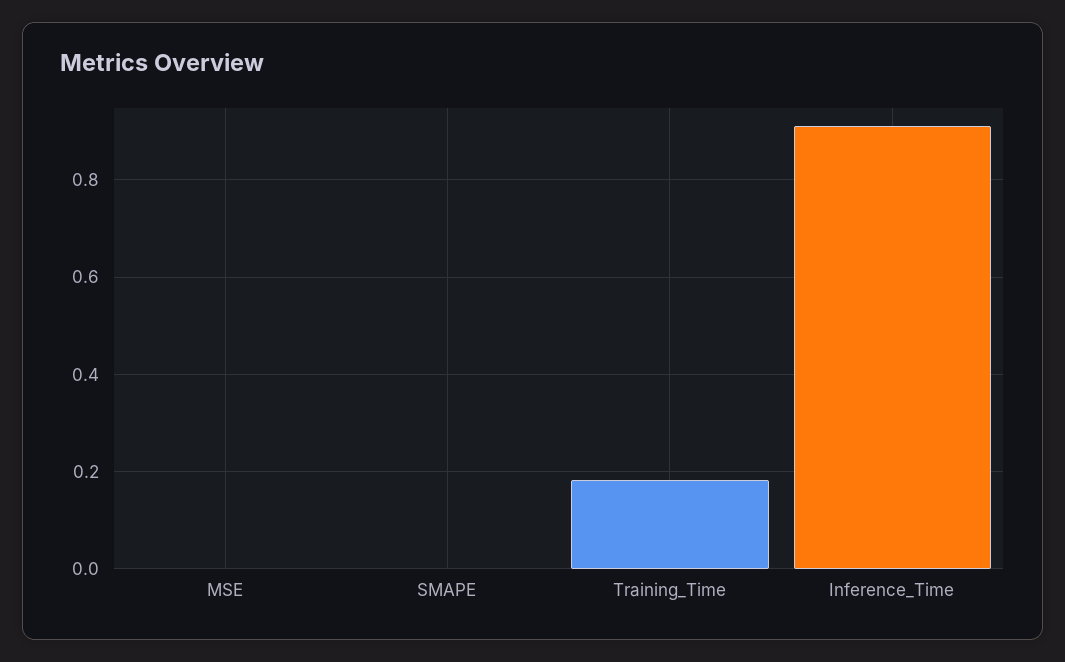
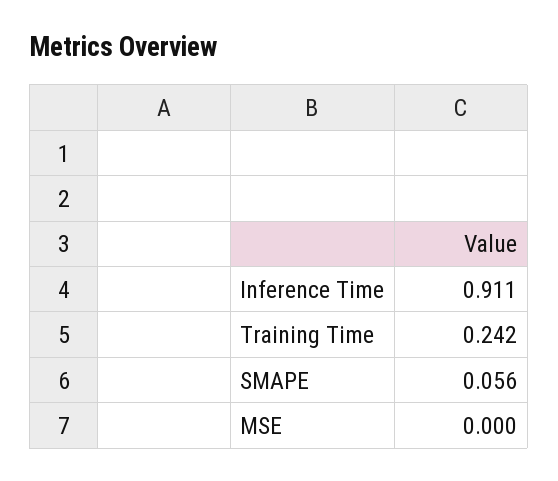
  {
    "MSE": 0,
-   "SMAPE": 0,
+   "SMAPE": 0.056,
-   "Training_Time": 0.18,
+   "Training_Time": 0.242,
    "Inference_Time": 0.911
  }

